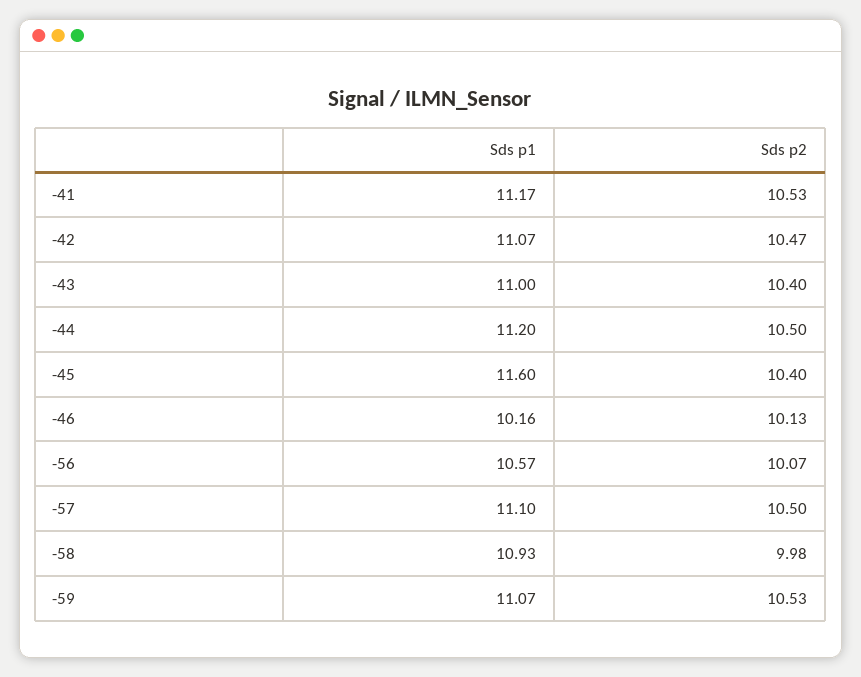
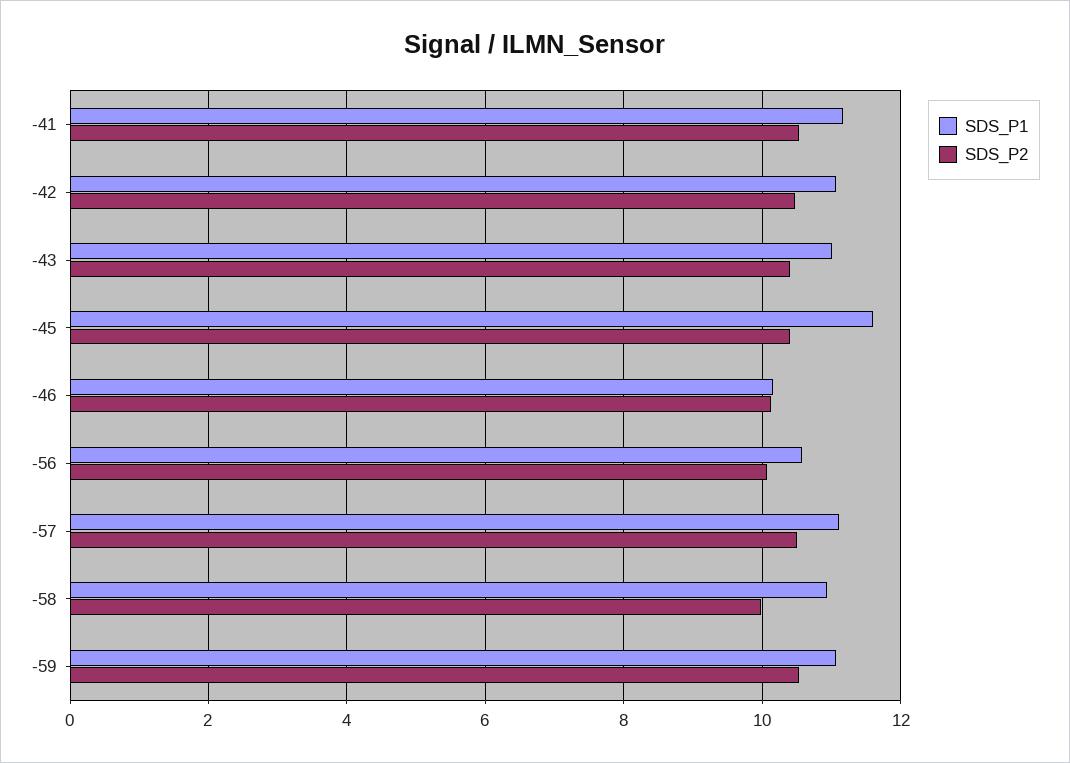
  {
    "Sds p1": {
      "-41": 11.17,
      "-42": 11.07,
      "-43": 11,
-     "-44": 11.2,
      "-45": 11.6,
      "-46": 10.16,
      "-56": 10.57,
      "-57": 11.1,
      "-58": 10.93,
      "-59": 11.07
    },
    "Sds p2": {
      "-41": 10.53,
      "-42": 10.47,
      "-43": 10.4,
-     "-44": 10.5,
      "-45": 10.4,
      "-46": 10.13,
      "-56": 10.07,
      "-57": 10.5,
      "-58": 9.98,
      "-59": 10.53
    }
  }

